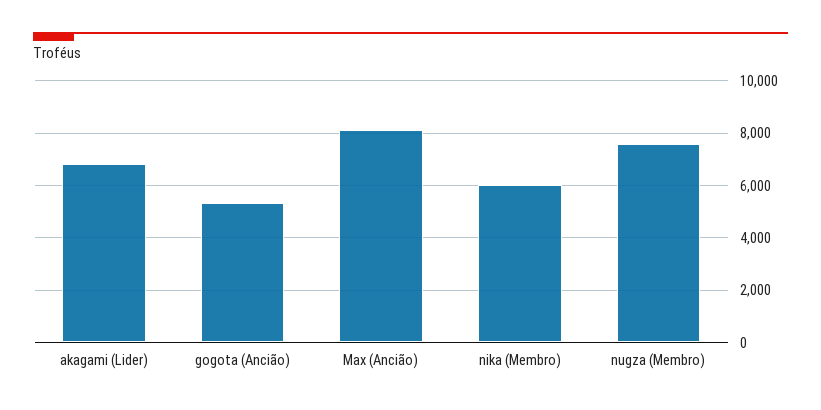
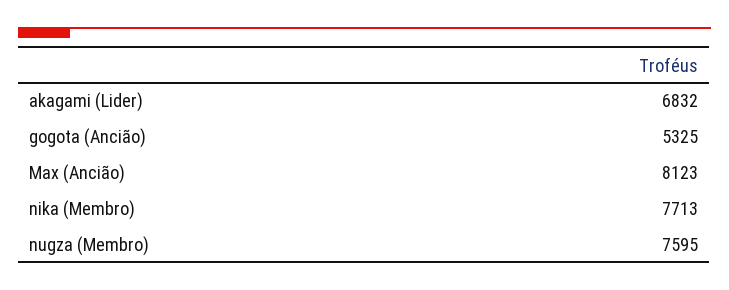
  {
    "akagami (Lider)": 6832,
    "gogota (Ancião)": 5325,
    "Max (Ancião)": 8123,
-   "nika (Membro)": 6000,
+   "nika (Membro)": 7713,
    "nugza (Membro)": 7595
  }

